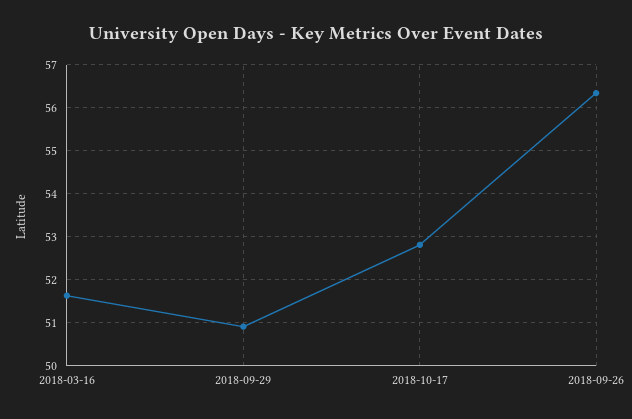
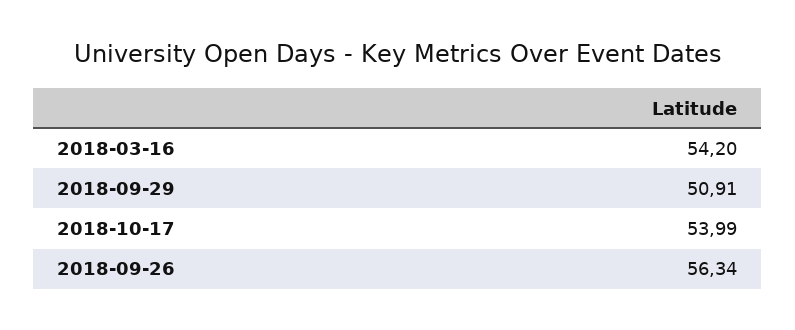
  {
-   "2018-03-16": 51.6,
+   "2018-03-16": 54.2,
    "2018-09-29": 50.91,
-   "2018-10-17": 52.8,
+   "2018-10-17": 53.99,
    "2018-09-26": 56.34
  }

